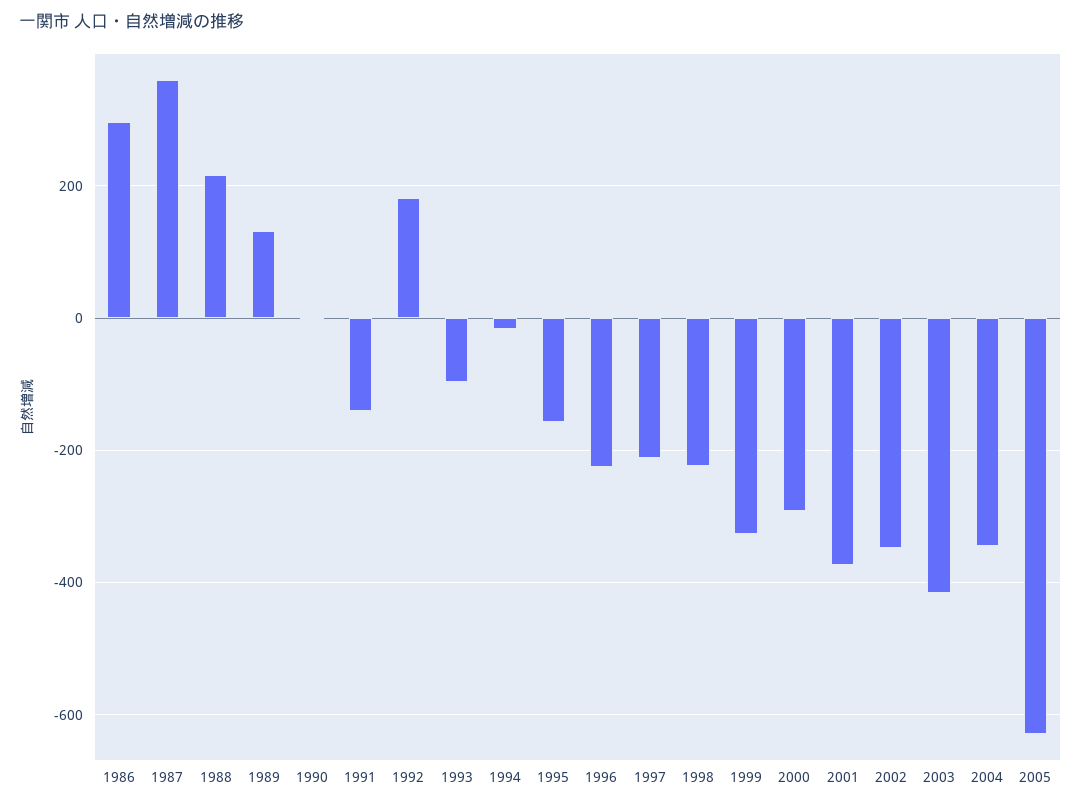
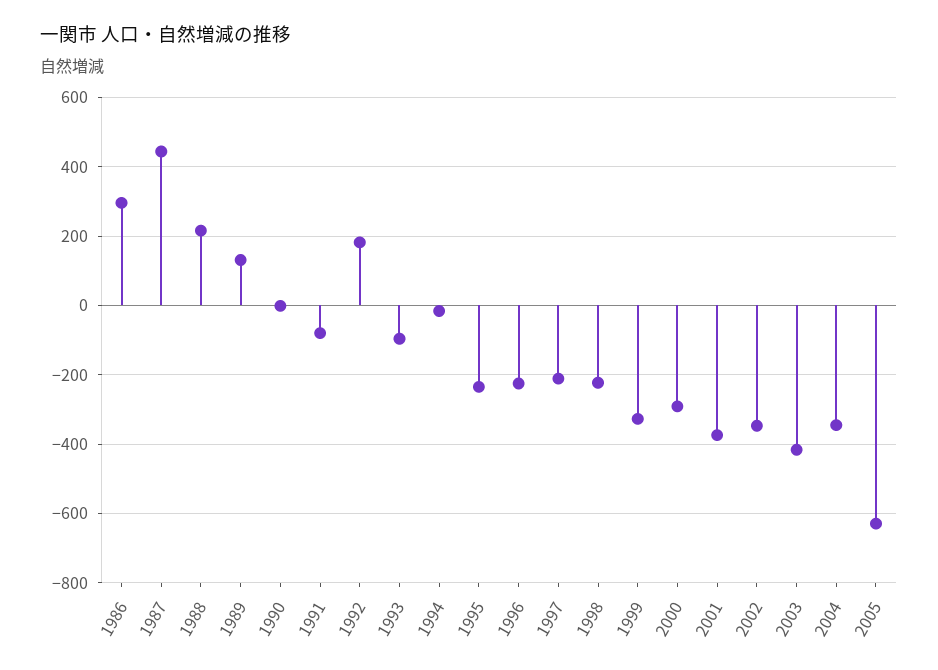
  {
    "1986": 300,
-   "1987": 360,
+   "1987": 440,
    "1988": 220,
    "1989": 140,
    "1990": 0,
-   "1991": -140,
+   "1991": -80,
    "1992": 180,
    "1993": -100,
    "1994": -20,
-   "1995": -160,
+   "1995": -240,
    "1996": -220,
    "1997": -220,
    "1998": -220,
    "1999": -320,
    "2000": -300,
    "2001": -380,
    "2002": -340,
    "2003": -420,
    "2004": -340,
    "2005": -620
  }

